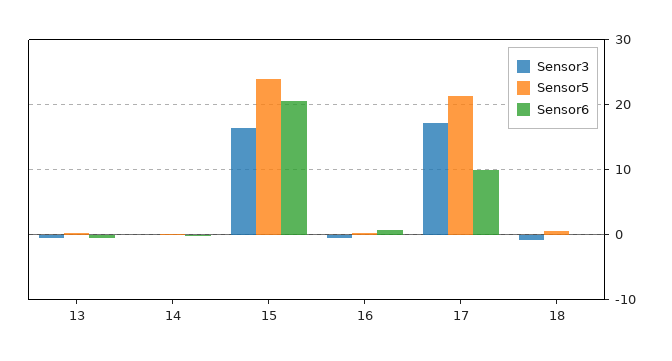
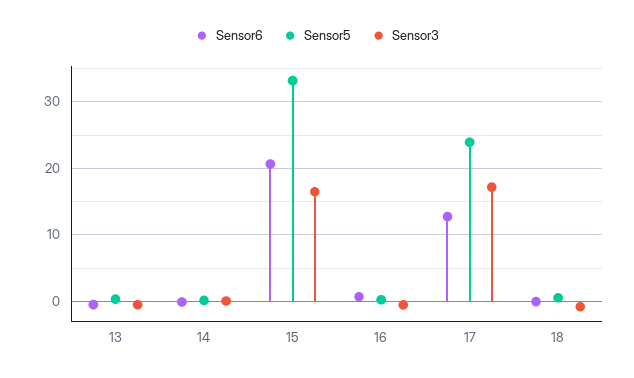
  {
    "Sensor3": {
      "13": -1,
      "14": 0,
      "15": 16,
      "16": -1,
      "17": 17,
      "18": -1
    },
    "Sensor5": {
      "13": 0,
      "14": 0,
-     "15": 24,
+     "15": 33,
      "16": 0,
-     "17": 21,
+     "17": 24,
      "18": 1
    },
    "Sensor6": {
      "13": -1,
      "14": 0,
      "15": 21,
      "16": 1,
-     "17": 10,
+     "17": 13,
      "18": 0
    }
  }

